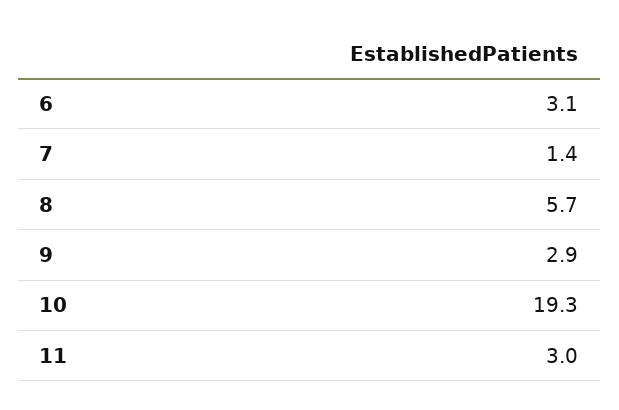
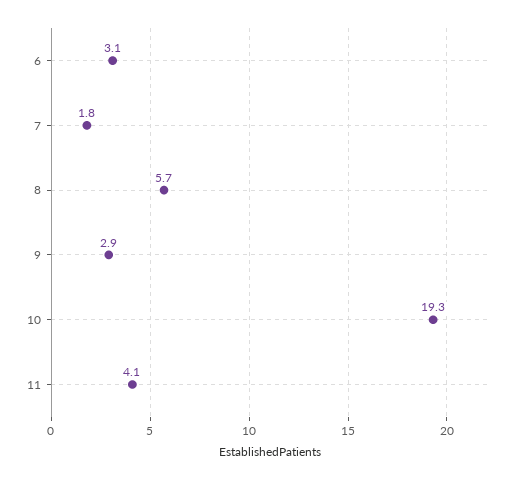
  {
    "6": 3.1,
-   "7": 1.4,
+   "7": 1.8,
    "8": 5.7,
    "9": 2.9,
    "10": 19.3,
-   "11": 3
+   "11": 4.1
  }

